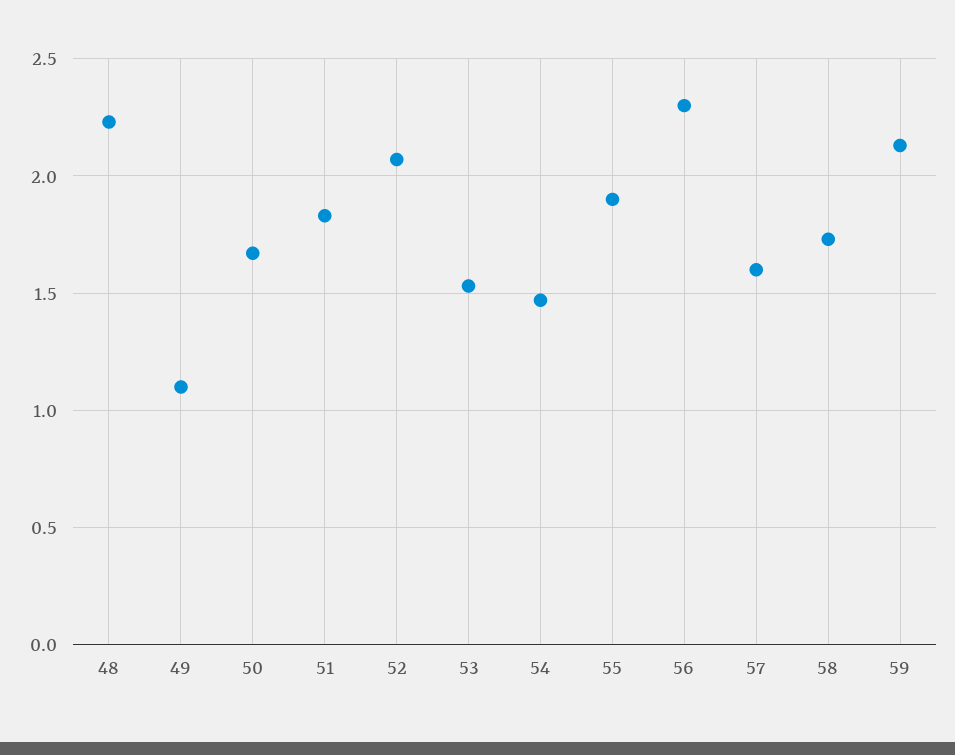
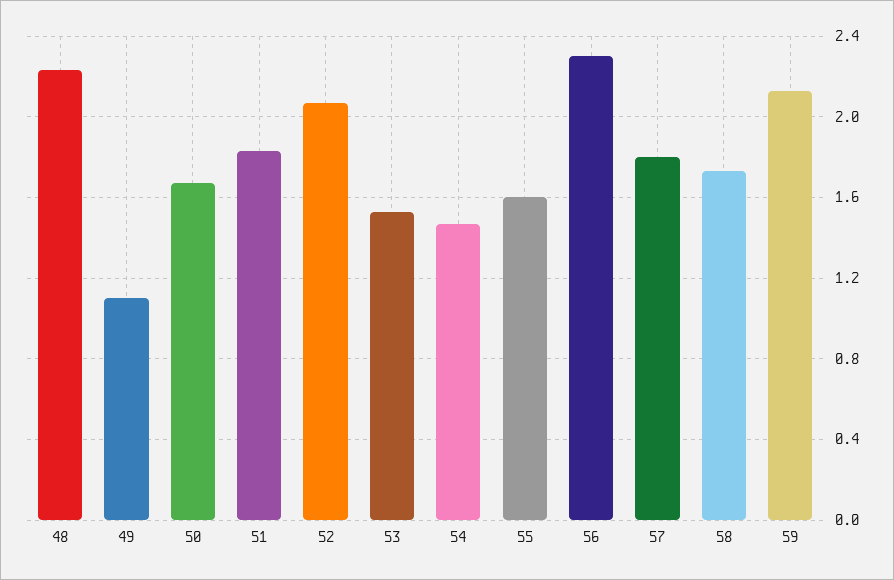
  {
    "48": 2.25,
    "49": 1.1,
    "50": 1.65,
    "51": 1.85,
    "52": 2.05,
    "53": 1.55,
    "54": 1.45,
-   "55": 1.9,
+   "55": 1.6,
    "56": 2.3,
-   "57": 1.6,
+   "57": 1.8,
    "58": 1.75,
    "59": 2.15
  }

